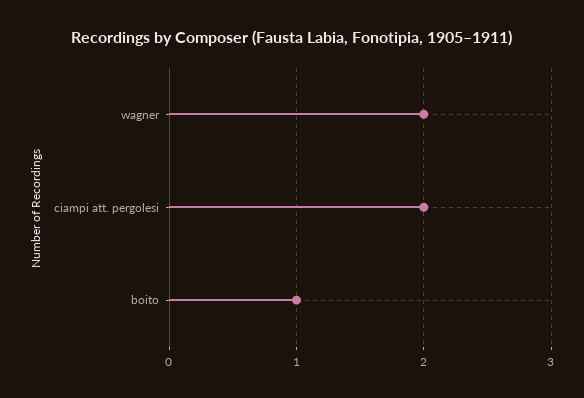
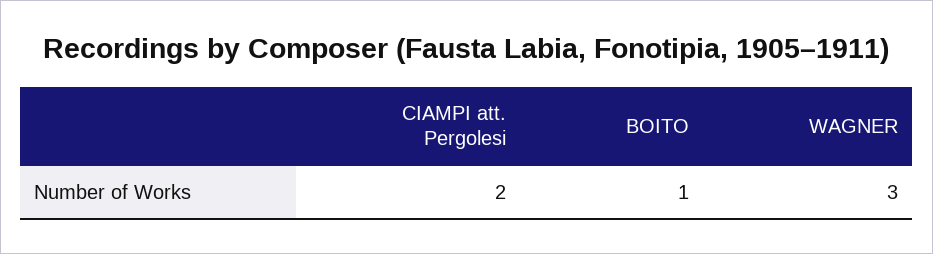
  {
-   "wagner": 2,
+   "wagner": 3,
    "ciampi att. pergolesi": 2,
    "boito": 1
  }

